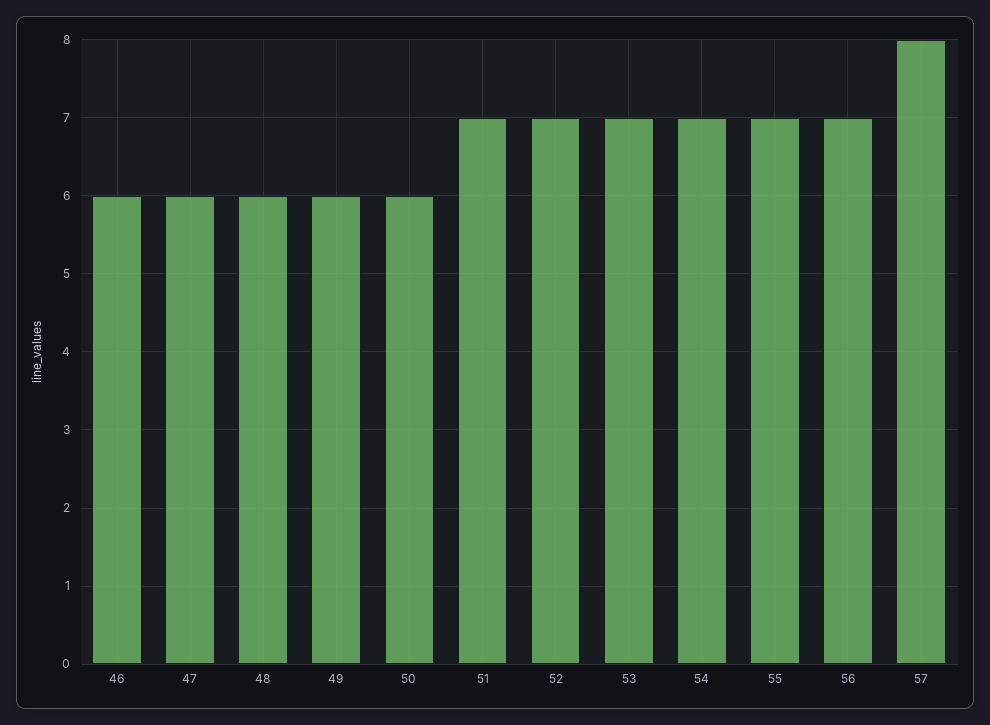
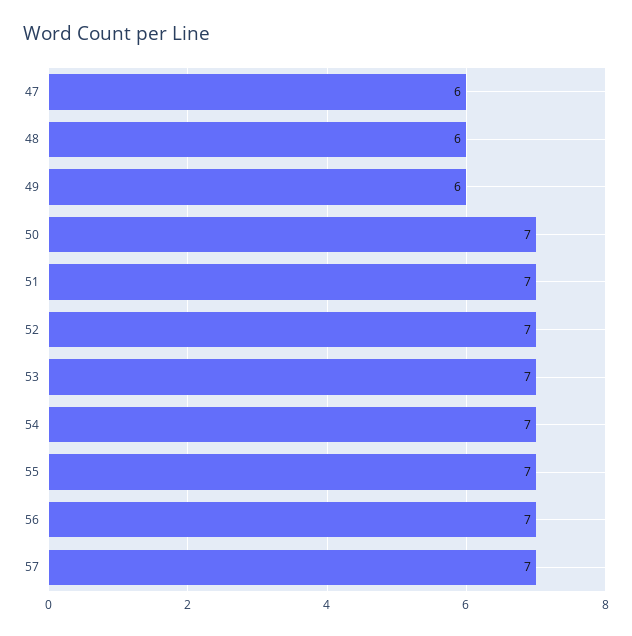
  {
-   "46": 6,
    "47": 6,
    "48": 6,
    "49": 6,
-   "50": 6,
+   "50": 7,
    "51": 7,
    "52": 7,
    "53": 7,
    "54": 7,
    "55": 7,
    "56": 7,
-   "57": 8
+   "57": 7
  }

